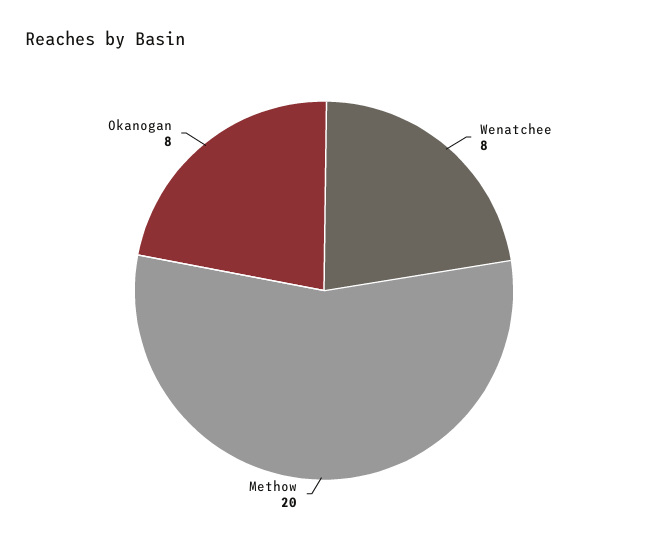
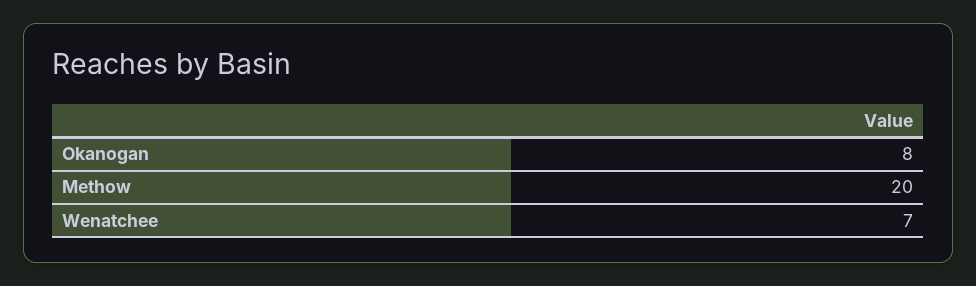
  {
-   "Wenatchee": 8,
+   "Wenatchee": 7,
    "Methow": 20,
    "Okanogan": 8
  }

